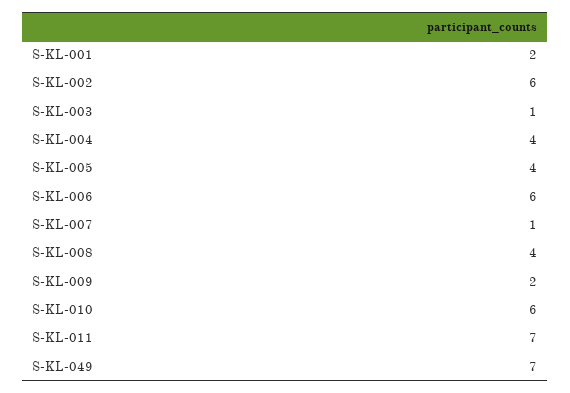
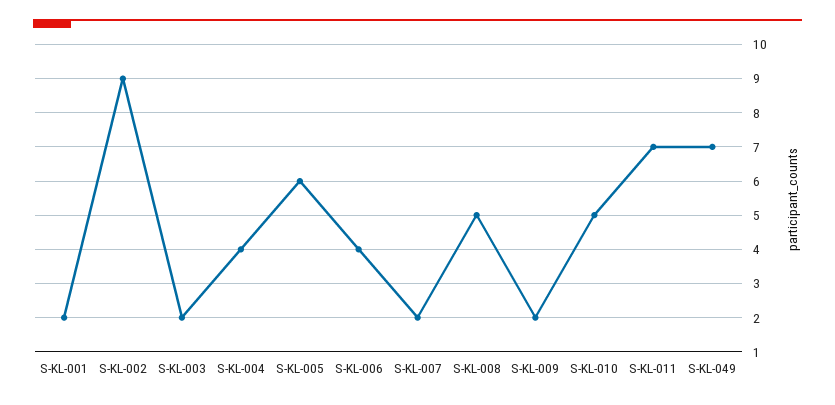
  {
    "S-KL-001": 2,
-   "S-KL-002": 6,
+   "S-KL-002": 9,
-   "S-KL-003": 1,
+   "S-KL-003": 2,
    "S-KL-004": 4,
-   "S-KL-005": 4,
+   "S-KL-005": 6,
-   "S-KL-006": 6,
+   "S-KL-006": 4,
-   "S-KL-007": 1,
+   "S-KL-007": 2,
-   "S-KL-008": 4,
+   "S-KL-008": 5,
    "S-KL-009": 2,
-   "S-KL-010": 6,
+   "S-KL-010": 5,
    "S-KL-011": 7,
    "S-KL-049": 7
  }

